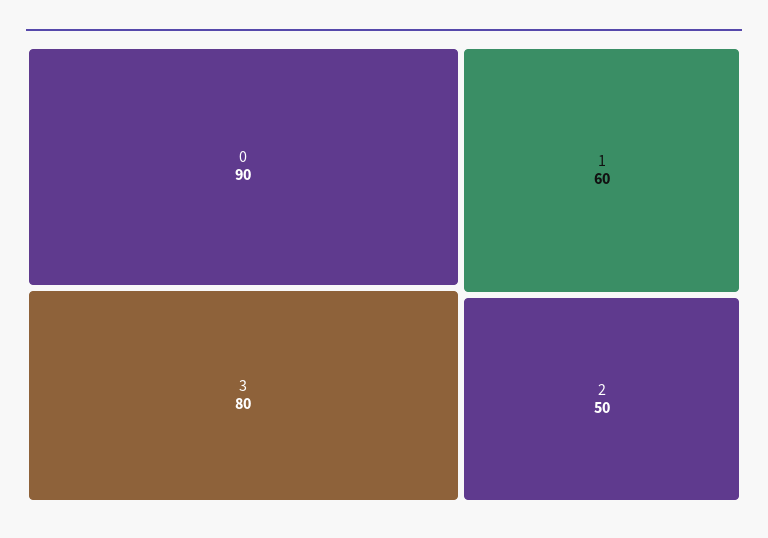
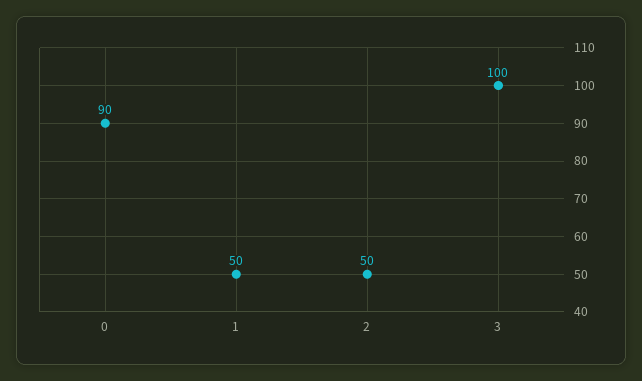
  {
    "0": 90,
-   "3": 80,
+   "3": 100,
-   "1": 60,
+   "1": 50,
    "2": 50
  }

